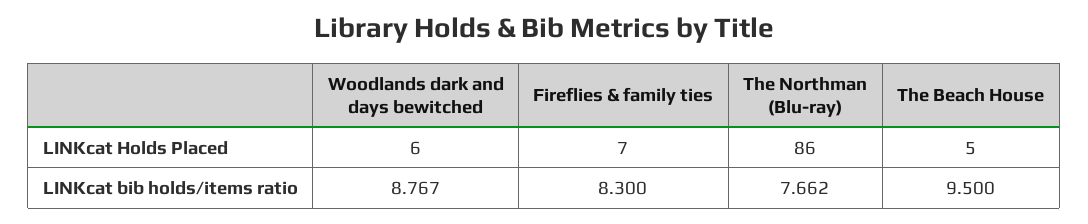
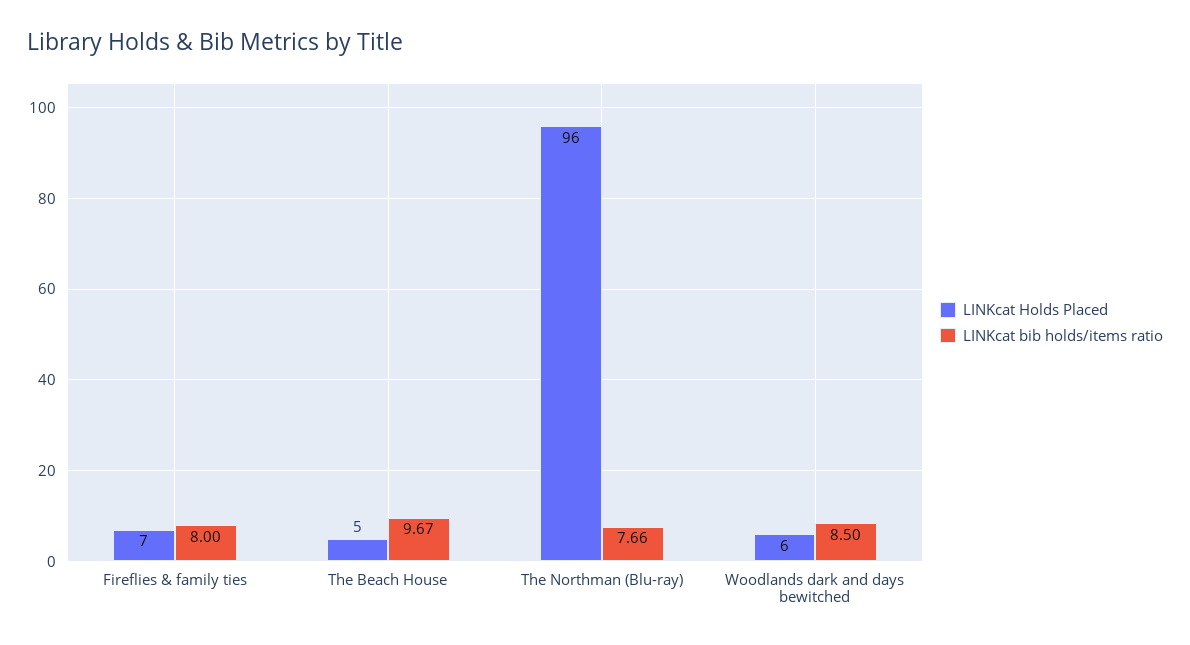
  {
    "LINKcat Holds Placed": {
      "Woodlands dark and days bewitched": 6,
      "Fireflies & family ties": 7,
-     "The Northman (Blu-ray)": 86,
+     "The Northman (Blu-ray)": 96,
      "The Beach House": 5
    },
    "LINKcat bib holds/items ratio": {
-     "Woodlands dark and days bewitched": 8.767,
+     "Woodlands dark and days bewitched": 8.5,
-     "Fireflies & family ties": 8.3,
+     "Fireflies & family ties": 8,
      "The Northman (Blu-ray)": 7.662,
-     "The Beach House": 9.5
+     "The Beach House": 9.67
    }
  }

